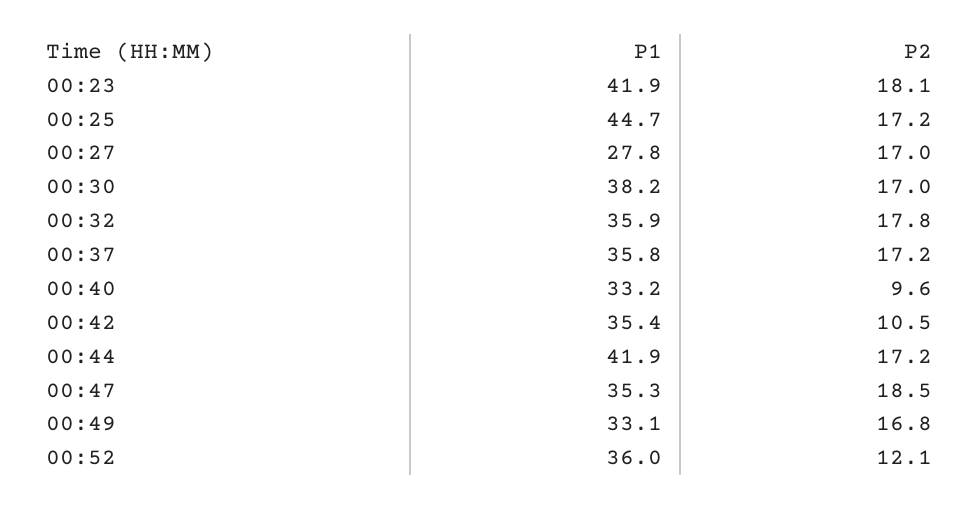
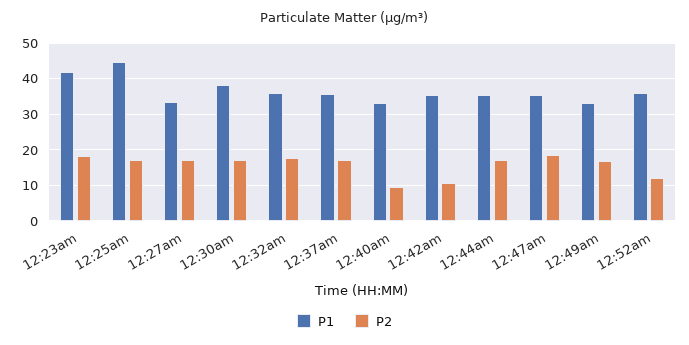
  {
    "P1": {
      "00:23": 41.9,
      "00:25": 44.7,
-     "00:27": 27.8,
+     "00:27": 34,
      "00:30": 38.2,
      "00:32": 35.9,
      "00:37": 35.8,
      "00:40": 33.2,
      "00:42": 35.4,
-     "00:44": 41.9,
+     "00:44": 36,
      "00:47": 35.3,
      "00:49": 33.1,
      "00:52": 36
    },
    "P2": {
      "00:23": 18.1,
      "00:25": 17.2,
      "00:27": 17,
      "00:30": 17,
      "00:32": 17.8,
      "00:37": 17.2,
      "00:40": 9.6,
      "00:42": 10.5,
      "00:44": 17.2,
      "00:47": 18.5,
      "00:49": 16.8,
      "00:52": 12.1
    }
  }

